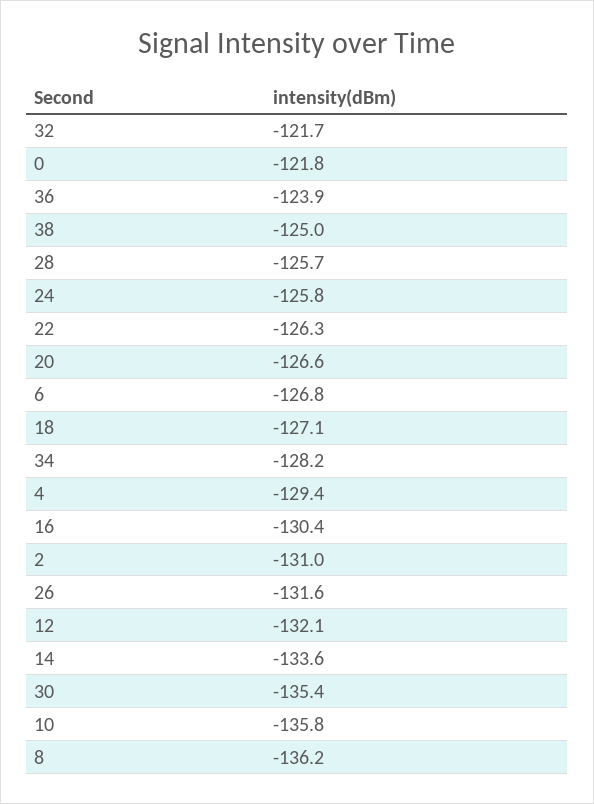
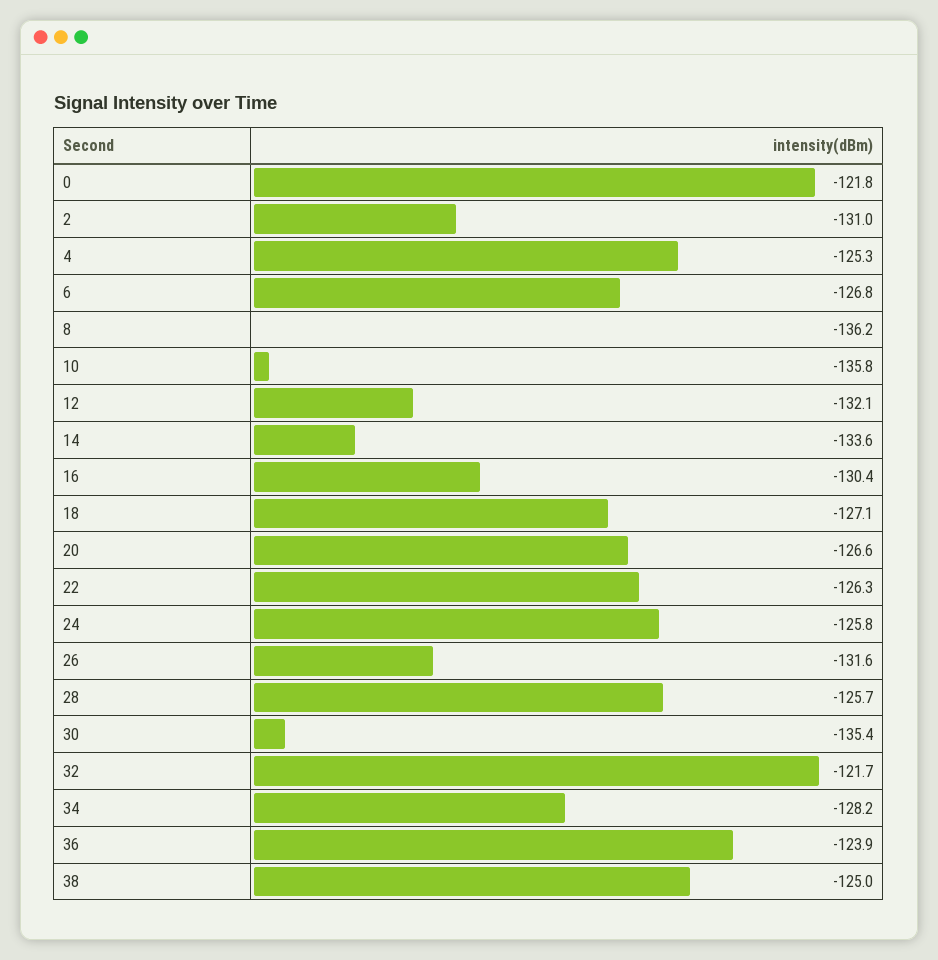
  {
    "32": -121.7,
    "0": -121.8,
    "36": -123.9,
    "38": -125,
    "28": -125.7,
    "24": -125.8,
    "22": -126.3,
    "20": -126.6,
    "6": -126.8,
    "18": -127.1,
    "34": -128.2,
-   "4": -129.4,
+   "4": -125.3,
    "16": -130.4,
    "2": -131,
    "26": -131.6,
    "12": -132.1,
    "14": -133.6,
    "30": -135.4,
    "10": -135.8,
    "8": -136.2
  }

